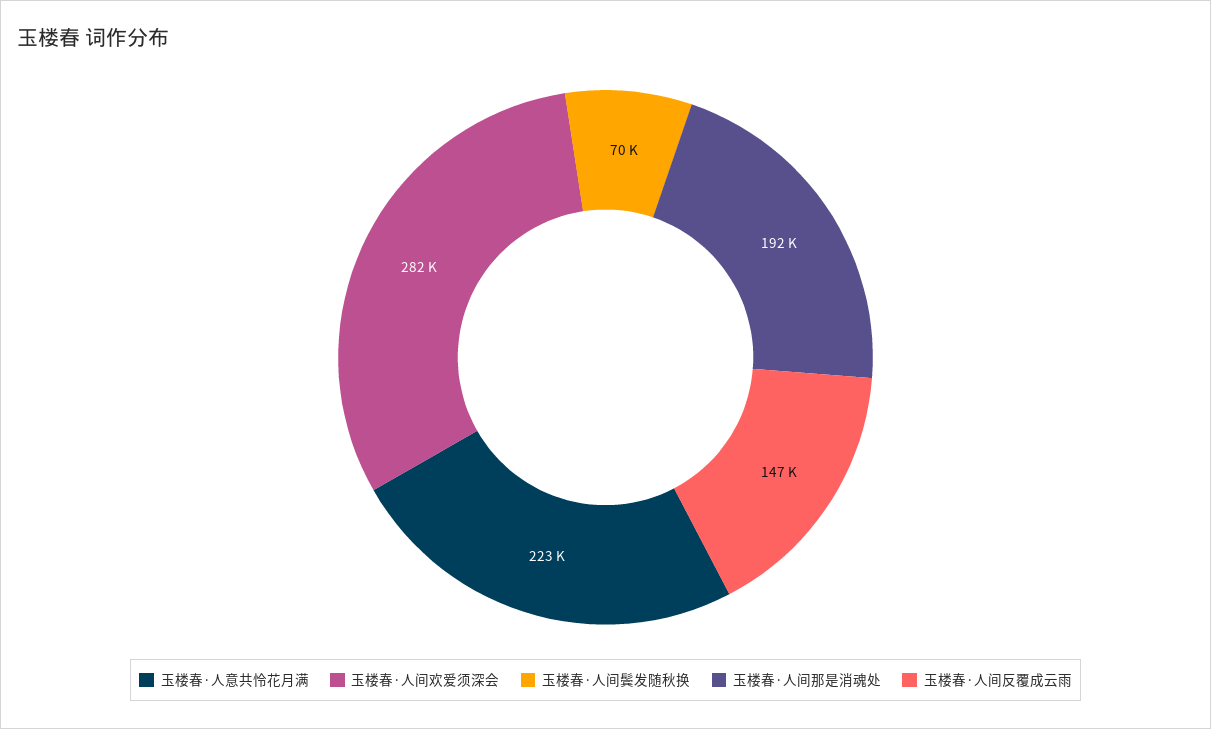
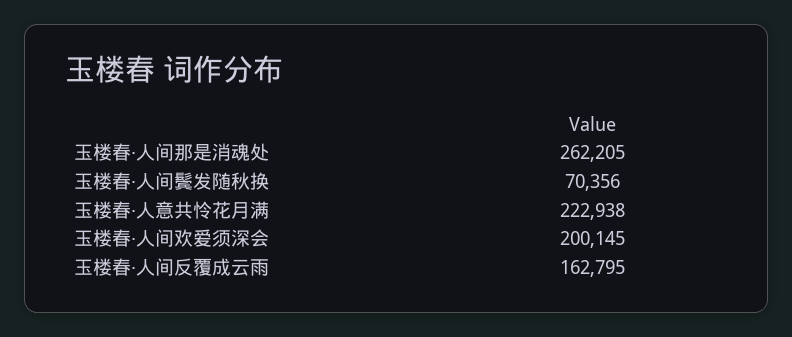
  {
    "玉楼春·人意共怜花月满": 222938,
-   "玉楼春·人间欢爱须深会": 282000,
+   "玉楼春·人间欢爱须深会": 200145,
    "玉楼春·人间鬓发随秋换": 70356,
-   "玉楼春·人间那是消魂处": 192000,
+   "玉楼春·人间那是消魂处": 262205,
-   "玉楼春·人间反覆成云雨": 147000
+   "玉楼春·人间反覆成云雨": 162795
  }

